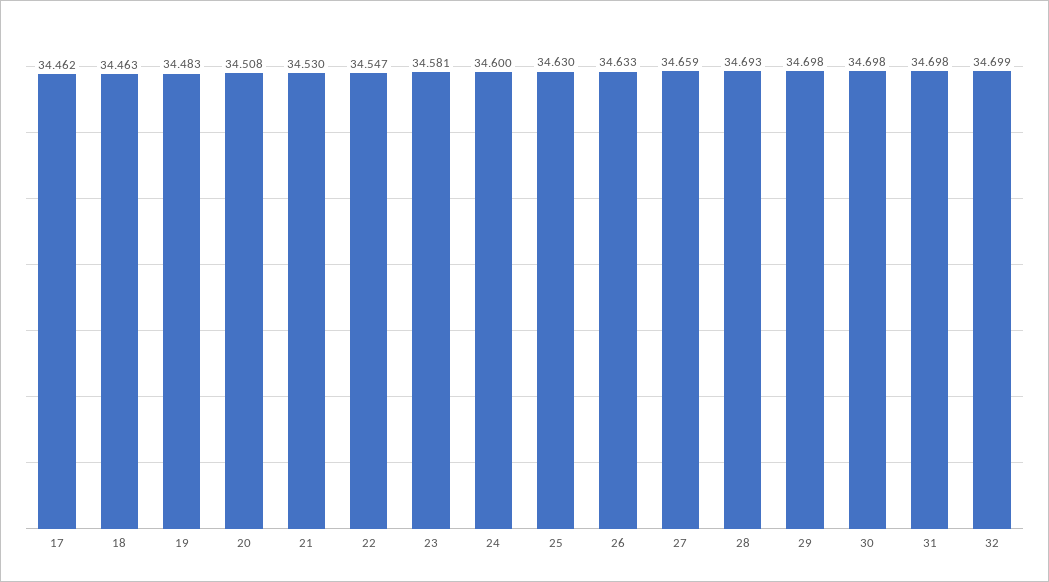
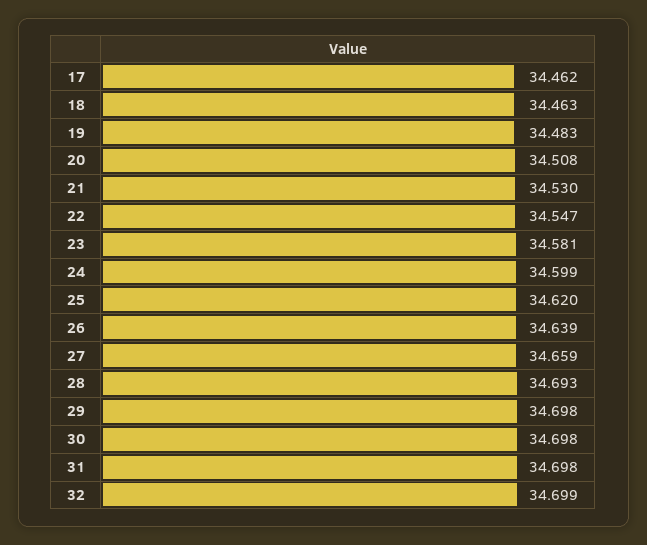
  {
    "17": 34.462,
    "18": 34.463,
    "19": 34.483,
    "20": 34.508,
    "21": 34.53,
    "22": 34.547,
    "23": 34.581,
-   "24": 34.6,
+   "24": 34.599,
-   "25": 34.63,
+   "25": 34.62,
-   "26": 34.633,
+   "26": 34.639,
    "27": 34.659,
    "28": 34.693,
    "29": 34.698,
    "30": 34.698,
    "31": 34.698,
    "32": 34.699
  }

